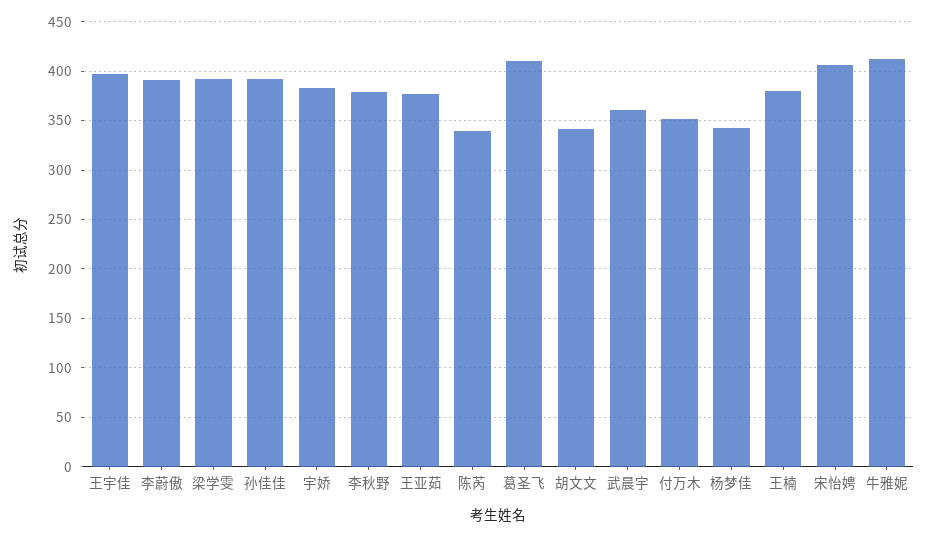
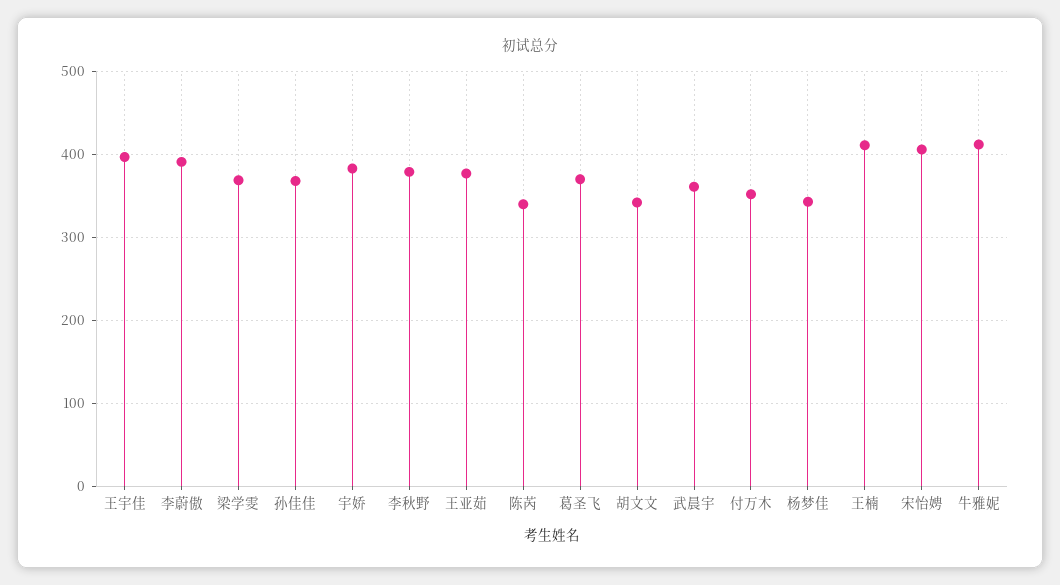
  {
    "王宇佳": 400,
    "李蔚傲": 390,
-   "梁学雯": 390,
+   "梁学雯": 370,
-   "孙佳佳": 390,
+   "孙佳佳": 370,
    "宇娇": 380,
    "李秋野": 380,
    "王亚茹": 380,
    "陈芮": 340,
-   "葛圣飞": 410,
+   "葛圣飞": 370,
    "胡文文": 340,
    "武晨宇": 360,
    "付万木": 350,
    "杨梦佳": 340,
-   "王楠": 380,
+   "王楠": 410,
    "宋怡娉": 410,
    "牛雅妮": 410
  }

